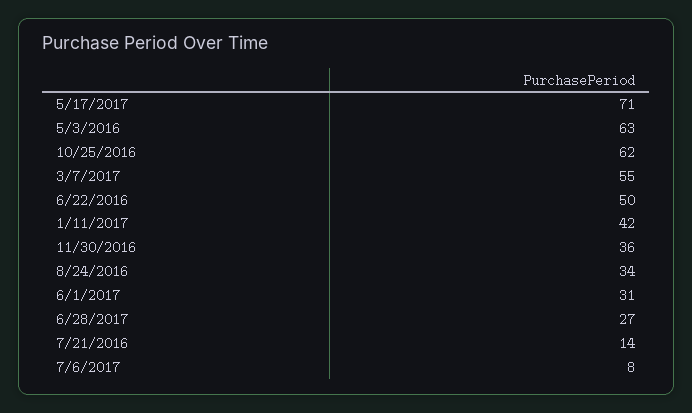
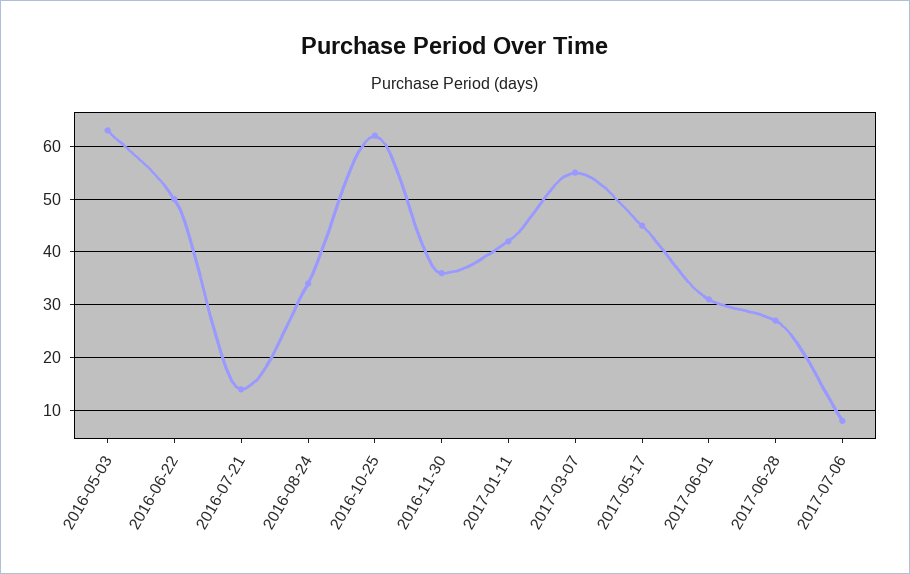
  {
-   "5/17/2017": 71,
+   "5/17/2017": 45,
    "5/3/2016": 63,
    "10/25/2016": 62,
    "3/7/2017": 55,
    "6/22/2016": 50,
    "1/11/2017": 42,
    "11/30/2016": 36,
    "8/24/2016": 34,
    "6/1/2017": 31,
    "6/28/2017": 27,
    "7/21/2016": 14,
    "7/6/2017": 8
  }

